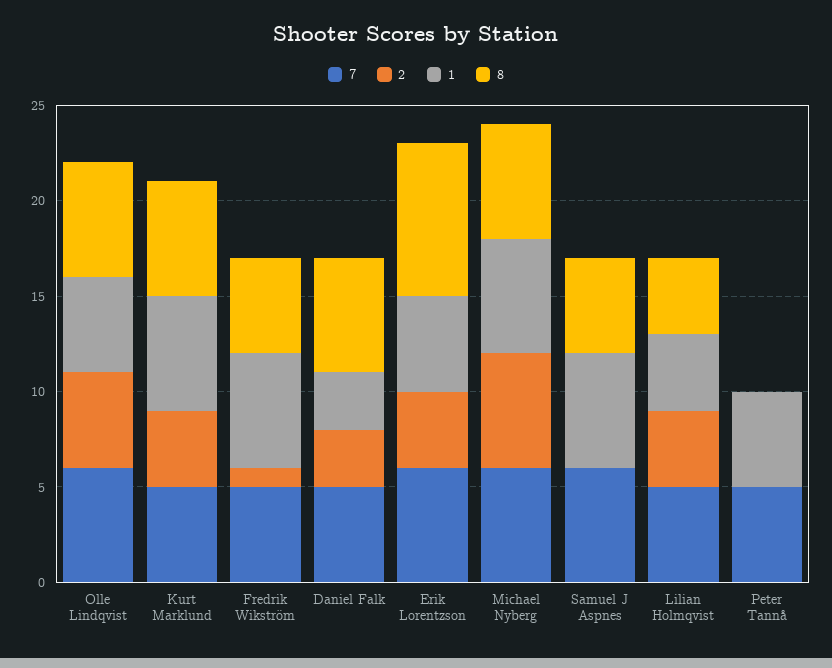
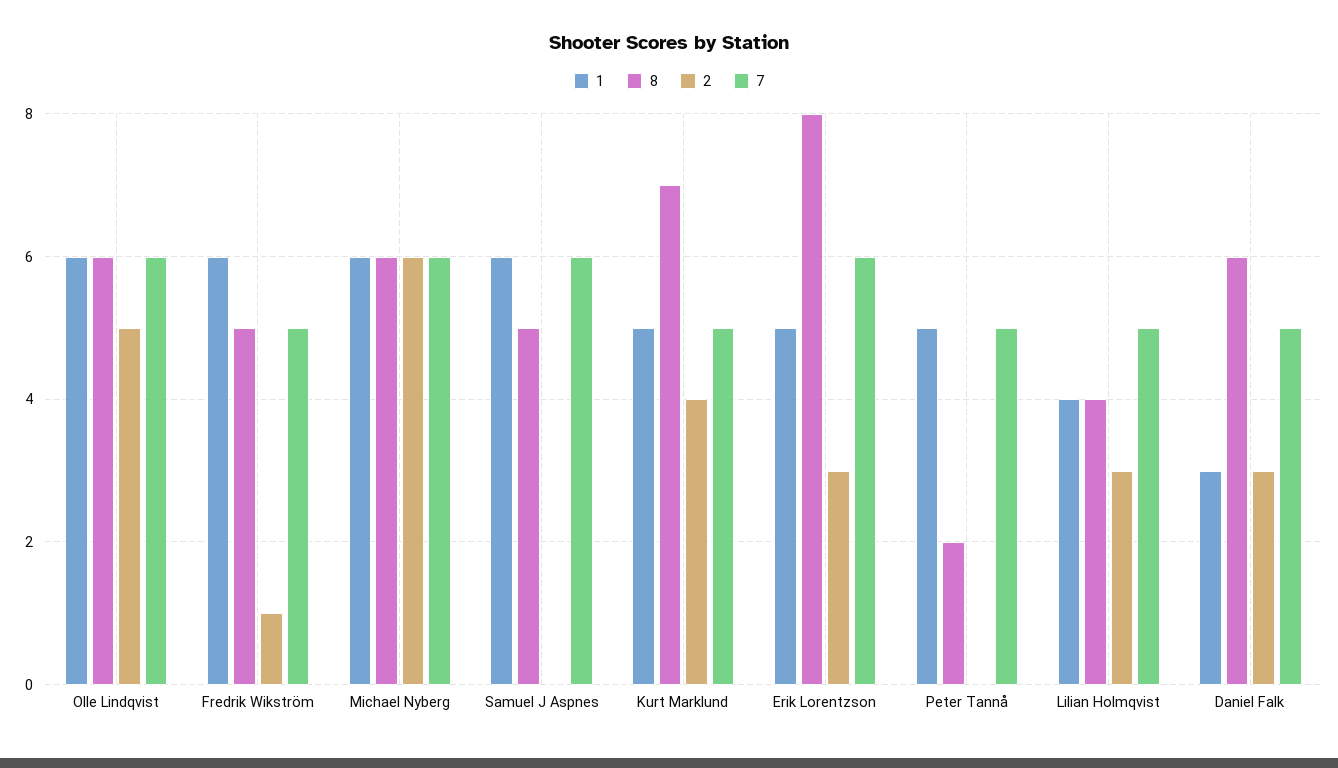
  {
    "7": {
      "Olle Lindqvist": 6,
      "Kurt Marklund": 5,
      "Fredrik Wikström": 5,
      "Daniel Falk": 5,
      "Erik Lorentzson": 6,
      "Michael Nyberg": 6,
      "Samuel J Aspnes": 6,
      "Lilian Holmqvist": 5,
      "Peter Tannå": 5
    },
    "2": {
      "Olle Lindqvist": 5,
      "Kurt Marklund": 4,
      "Fredrik Wikström": 1,
      "Daniel Falk": 3,
-     "Erik Lorentzson": 4,
+     "Erik Lorentzson": 3,
      "Michael Nyberg": 6,
      "Samuel J Aspnes": 0,
-     "Lilian Holmqvist": 4,
+     "Lilian Holmqvist": 3,
      "Peter Tannå": 0
    },
    "1": {
-     "Olle Lindqvist": 5,
+     "Olle Lindqvist": 6,
-     "Kurt Marklund": 6,
+     "Kurt Marklund": 5,
      "Fredrik Wikström": 6,
      "Daniel Falk": 3,
      "Erik Lorentzson": 5,
      "Michael Nyberg": 6,
      "Samuel J Aspnes": 6,
      "Lilian Holmqvist": 4,
      "Peter Tannå": 5
    },
    "8": {
      "Olle Lindqvist": 6,
-     "Kurt Marklund": 6,
+     "Kurt Marklund": 7,
      "Fredrik Wikström": 5,
      "Daniel Falk": 6,
      "Erik Lorentzson": 8,
      "Michael Nyberg": 6,
      "Samuel J Aspnes": 5,
      "Lilian Holmqvist": 4,
-     "Peter Tannå": 0
+     "Peter Tannå": 2
    }
  }

